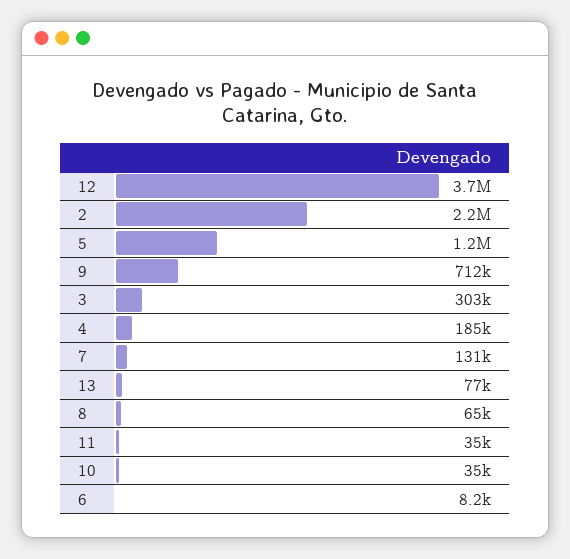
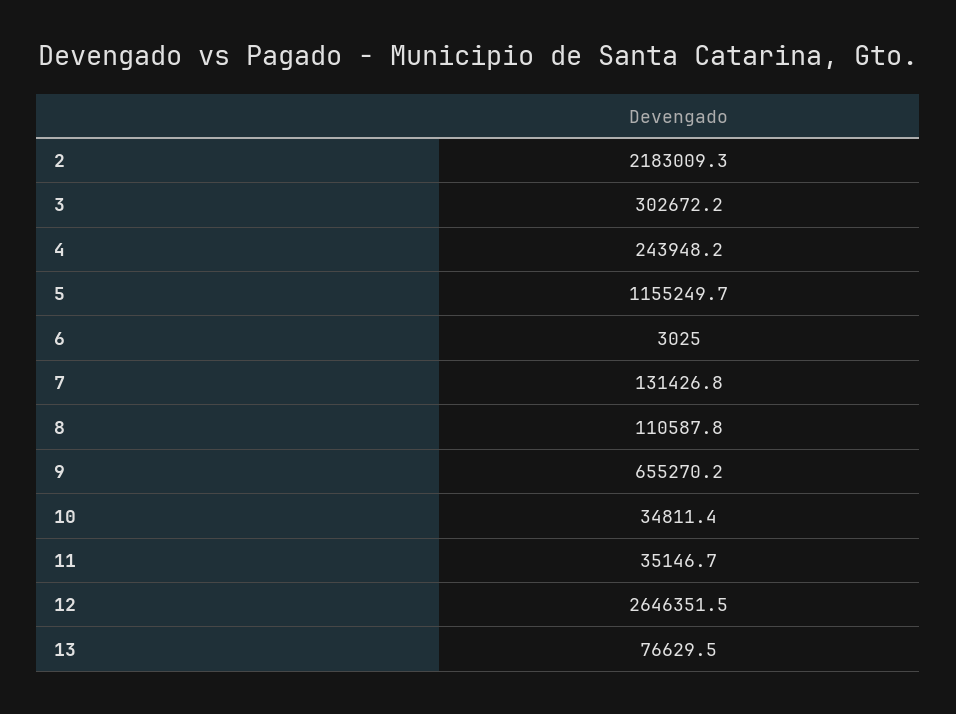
  {
-   "12": 3700000,
+   "12": 2646351.5,
    "2": 2183009.3,
    "5": 1155249.7,
-   "9": 712000,
+   "9": 655270.2,
    "3": 302672.2,
-   "4": 185000,
+   "4": 243948.2,
    "7": 131426.8,
    "13": 76629.5,
-   "8": 65000,
+   "8": 110587.8,
    "11": 35146.7,
    "10": 34811.4,
-   "6": 8200
+   "6": 3025
  }

